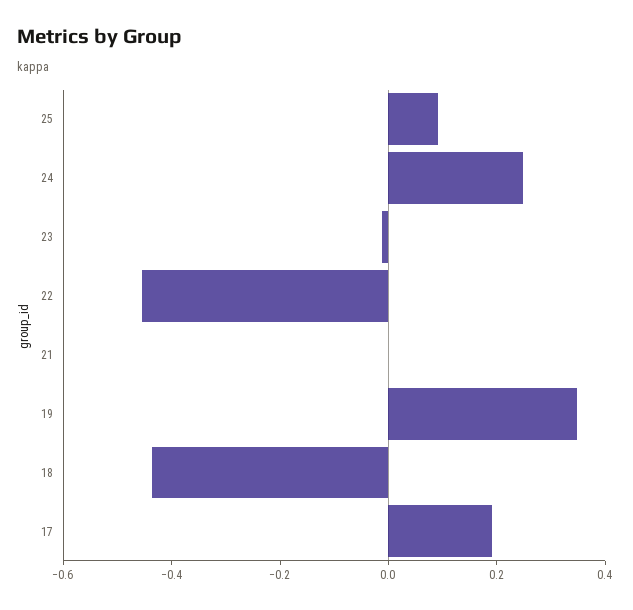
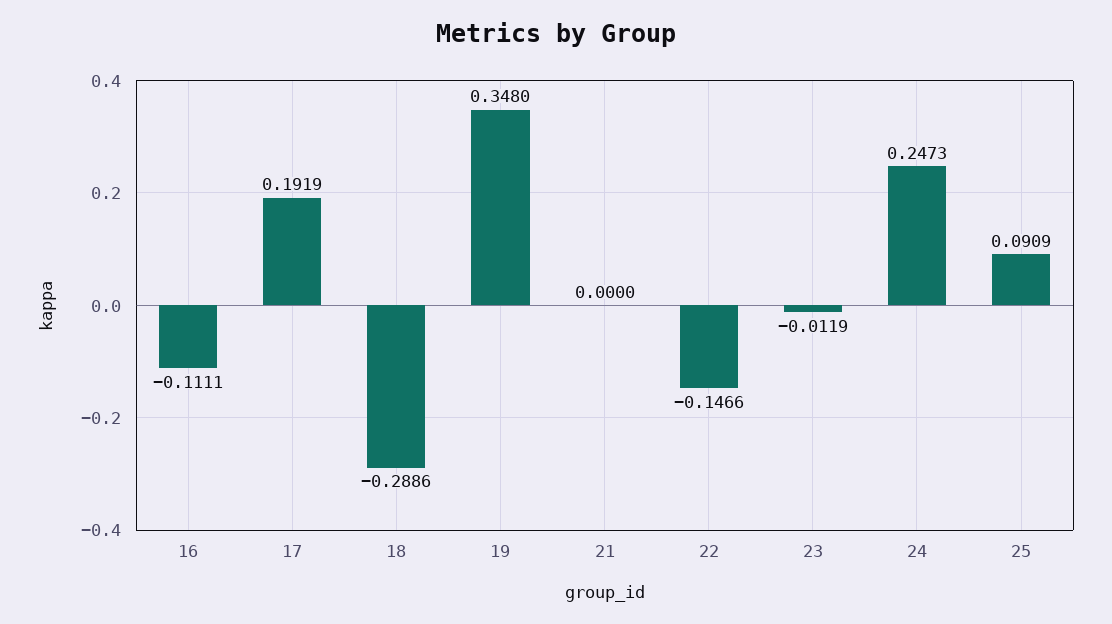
  {
    "25": 0.0909,
    "24": 0.2473,
    "23": -0.0119,
-   "22": -0.45,
+   "22": -0.1466,
    "21": 0,
    "19": 0.348,
-   "18": -0.45,
+   "18": -0.2886,
-   "17": 0.1919
+   "17": 0.1919,
+   "16": -0.1111
  }

